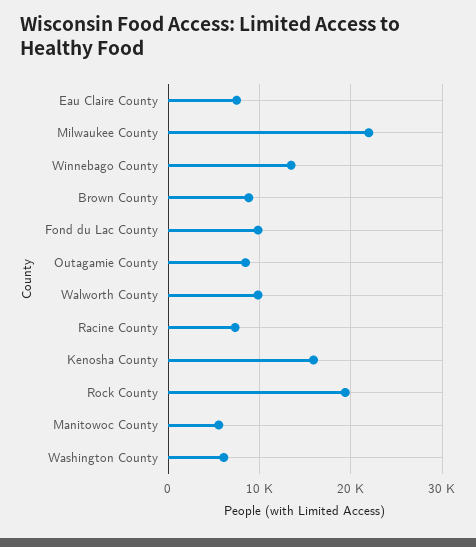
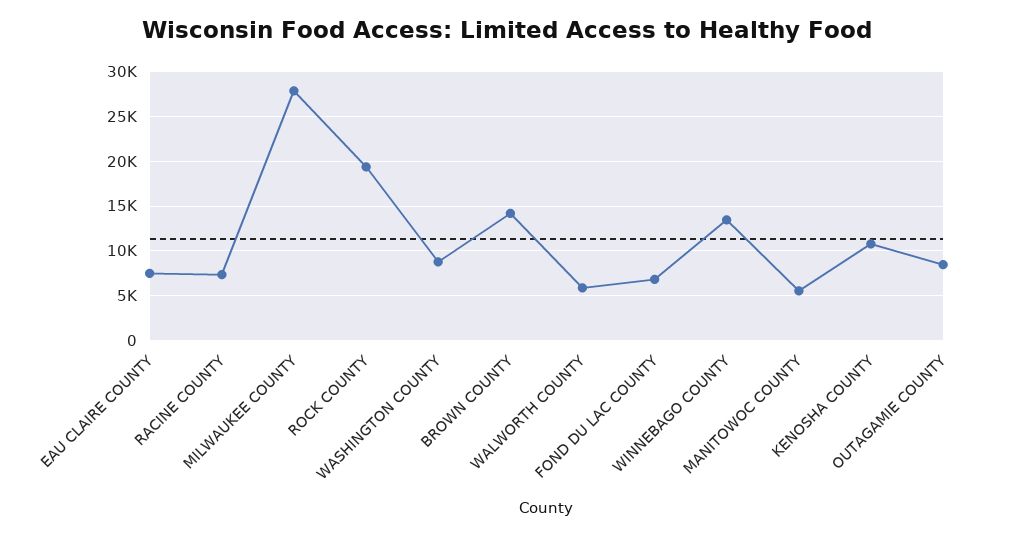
  {
    "Eau Claire County": 7000,
-   "Milwaukee County": 22000,
+   "Milwaukee County": 28000,
    "Winnebago County": 13000,
-   "Brown County": 9000,
+   "Brown County": 14000,
-   "Fond du Lac County": 10000,
+   "Fond du Lac County": 7000,
    "Outagamie County": 8000,
-   "Walworth County": 10000,
+   "Walworth County": 6000,
    "Racine County": 7000,
-   "Kenosha County": 16000,
+   "Kenosha County": 11000,
    "Rock County": 19000,
    "Manitowoc County": 6000,
-   "Washington County": 6000
+   "Washington County": 9000
  }

